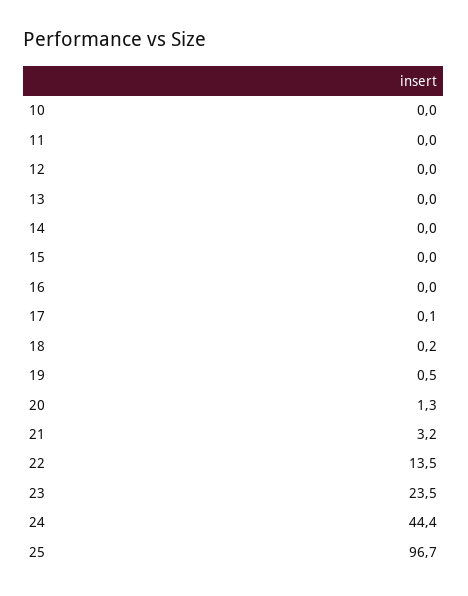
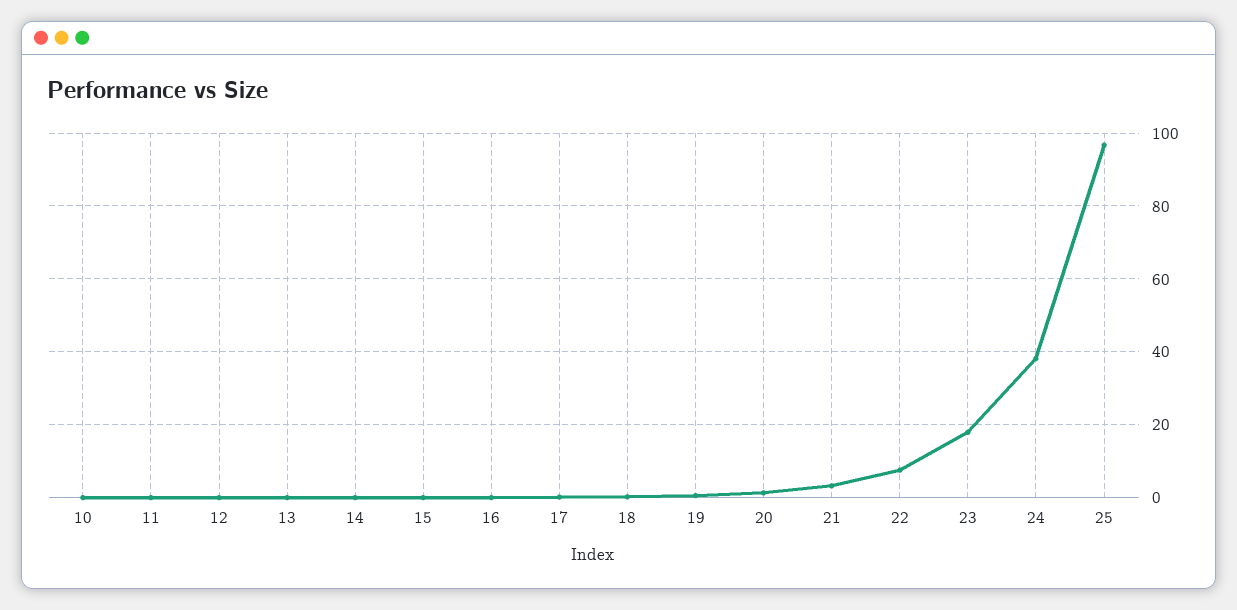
  {
    "10": 0,
    "11": 0,
    "12": 0,
    "13": 0,
    "14": 0,
    "15": 0,
    "16": 0,
    "17": 0.1,
    "18": 0.2,
    "19": 0.5,
    "20": 1.3,
    "21": 3.2,
-   "22": 13.5,
+   "22": 8,
-   "23": 23.5,
+   "23": 18,
-   "24": 44.4,
+   "24": 38,
    "25": 96.7
  }

